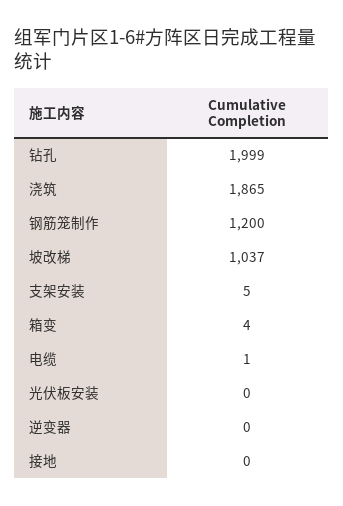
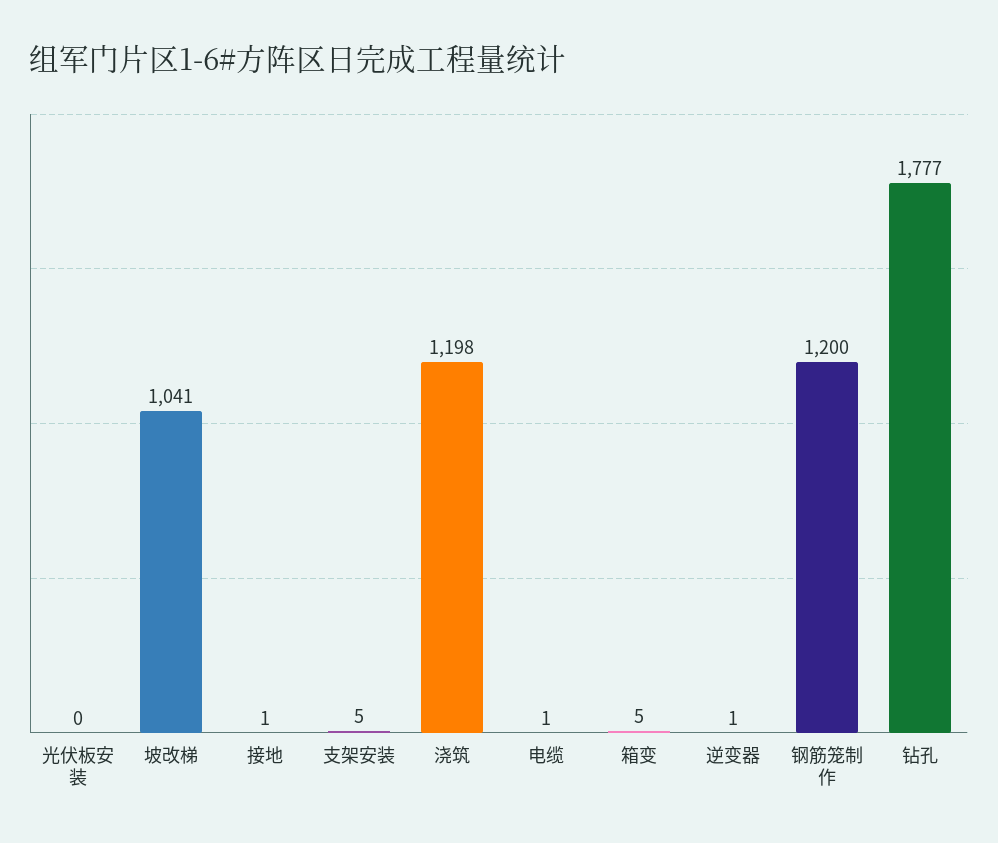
  {
-   "钻孔": 1999,
+   "钻孔": 1777,
-   "浇筑": 1865,
+   "浇筑": 1198,
    "钢筋笼制作": 1200,
-   "坡改梯": 1037,
+   "坡改梯": 1041,
    "支架安装": 5,
-   "箱变": 4,
+   "箱变": 5,
    "电缆": 1,
    "光伏板安装": 0,
-   "逆变器": 0,
+   "逆变器": 1,
-   "接地": 0
+   "接地": 1
  }

